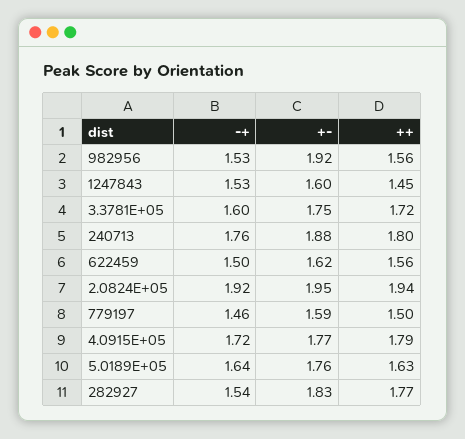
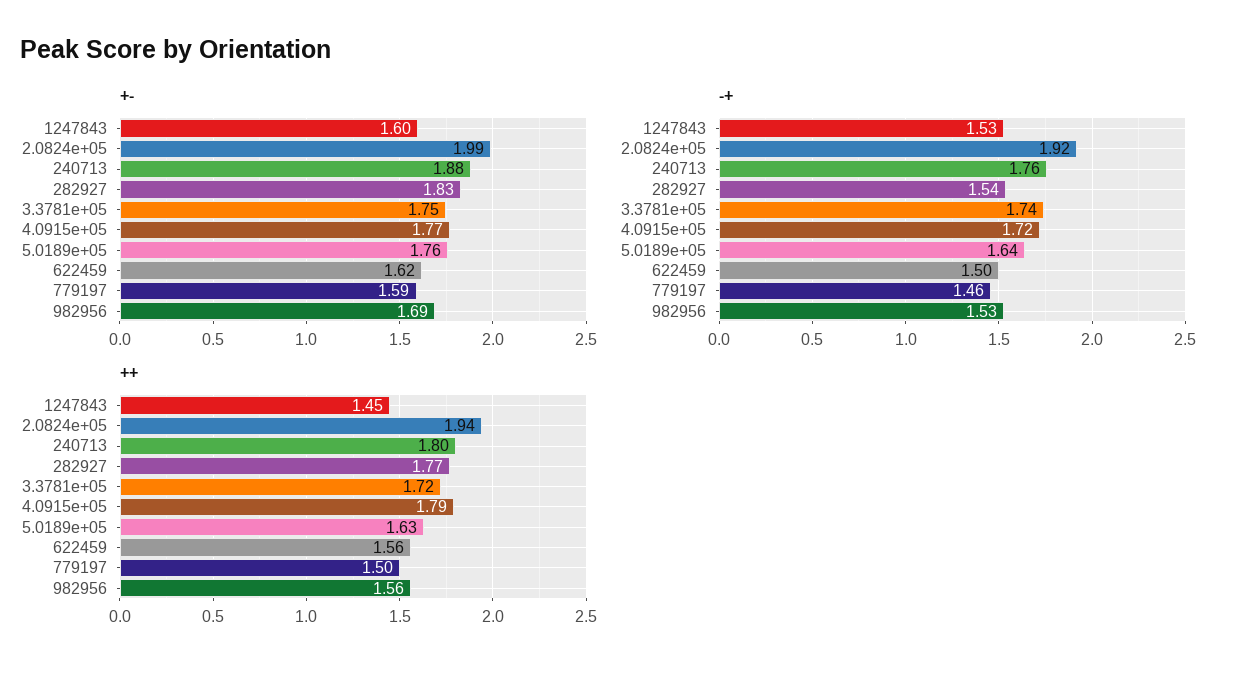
  {
    "-+": {
      "982956": 1.53,
      "1247843": 1.53,
-     "3.3781E+05": 1.6,
+     "3.3781E+05": 1.74,
      "240713": 1.76,
      "622459": 1.5,
      "2.0824E+05": 1.92,
      "779197": 1.46,
      "4.0915E+05": 1.72,
      "5.0189E+05": 1.64,
      "282927": 1.54
    },
    "+-": {
-     "982956": 1.92,
+     "982956": 1.69,
      "1247843": 1.6,
      "3.3781E+05": 1.75,
      "240713": 1.88,
      "622459": 1.62,
-     "2.0824E+05": 1.95,
+     "2.0824E+05": 1.99,
      "779197": 1.59,
      "4.0915E+05": 1.77,
      "5.0189E+05": 1.76,
      "282927": 1.83
    },
    "++": {
      "982956": 1.56,
      "1247843": 1.45,
      "3.3781E+05": 1.72,
      "240713": 1.8,
      "622459": 1.56,
      "2.0824E+05": 1.94,
      "779197": 1.5,
      "4.0915E+05": 1.79,
      "5.0189E+05": 1.63,
      "282927": 1.77
    }
  }

